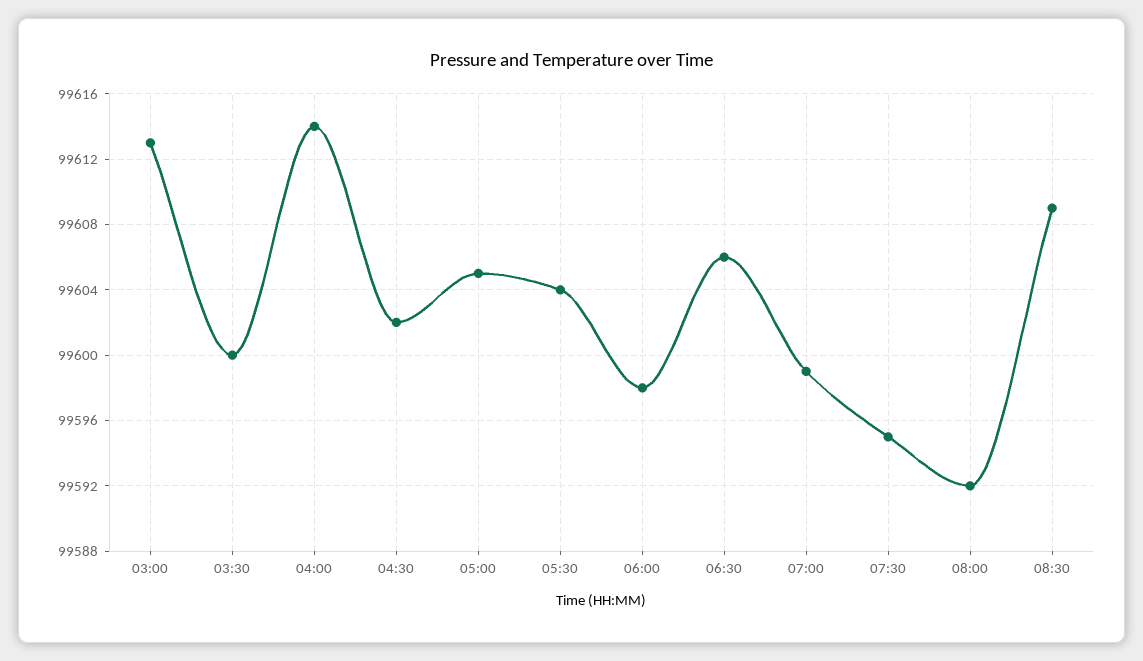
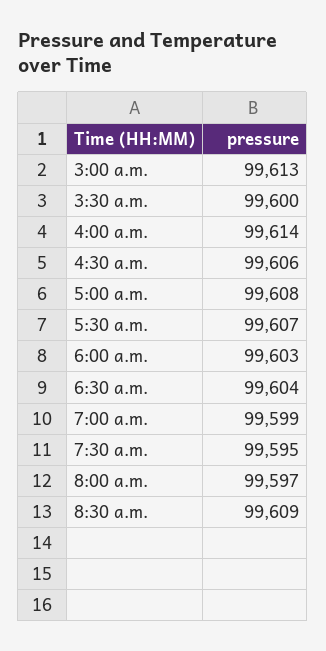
  {
    "03:00": 99613,
    "03:30": 99600,
    "04:00": 99614,
-   "04:30": 99602,
+   "04:30": 99606,
-   "05:00": 99605,
+   "05:00": 99608,
-   "05:30": 99604,
+   "05:30": 99607,
-   "06:00": 99598,
+   "06:00": 99603,
-   "06:30": 99606,
+   "06:30": 99604,
    "07:00": 99599,
    "07:30": 99595,
-   "08:00": 99592,
+   "08:00": 99597,
    "08:30": 99609
  }

